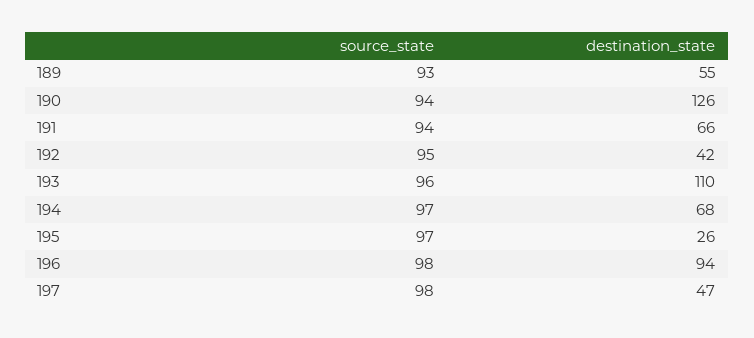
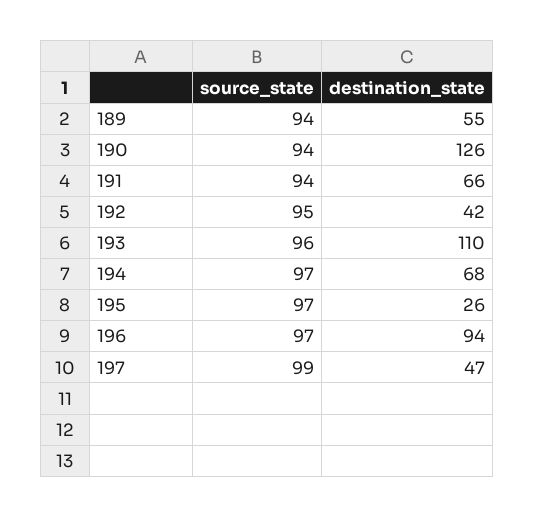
  {
    "source_state": {
-     "189": 93,
+     "189": 94,
      "190": 94,
      "191": 94,
      "192": 95,
      "193": 96,
      "194": 97,
      "195": 97,
-     "196": 98,
+     "196": 97,
-     "197": 98
+     "197": 99
    },
    "destination_state": {
      "189": 55,
      "190": 126,
      "191": 66,
      "192": 42,
      "193": 110,
      "194": 68,
      "195": 26,
      "196": 94,
      "197": 47
    }
  }

